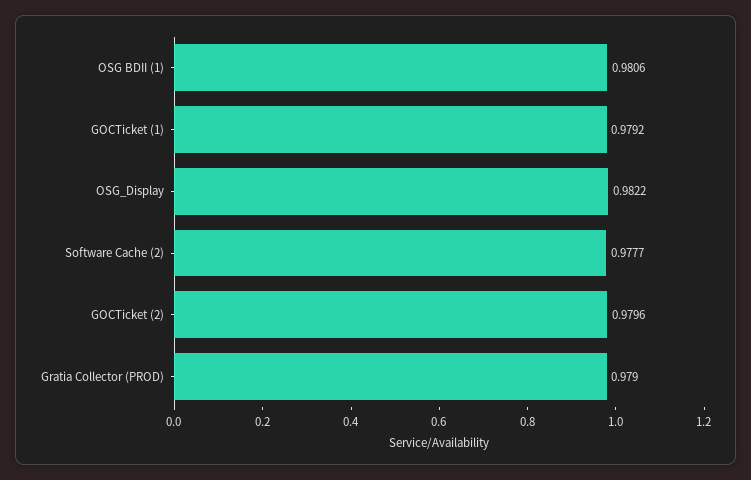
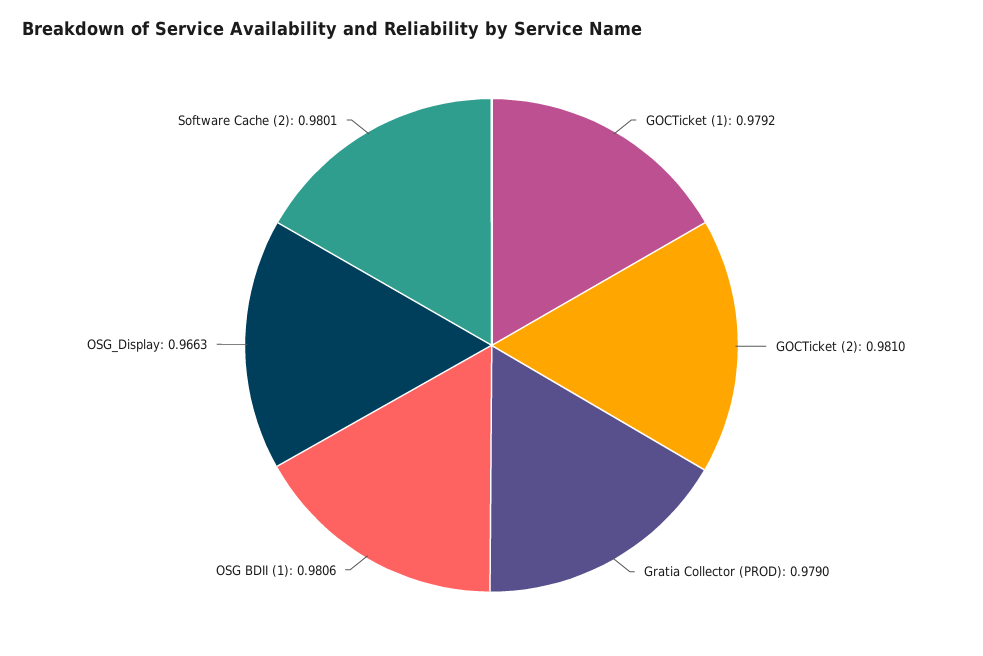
  {
    "OSG BDII (1)": 0.9806,
    "GOCTicket (1)": 0.9792,
-   "OSG_Display": 0.9822,
+   "OSG_Display": 0.9663,
-   "Software Cache (2)": 0.9777,
+   "Software Cache (2)": 0.9801,
-   "GOCTicket (2)": 0.9796,
+   "GOCTicket (2)": 0.981,
    "Gratia Collector (PROD)": 0.979
  }

